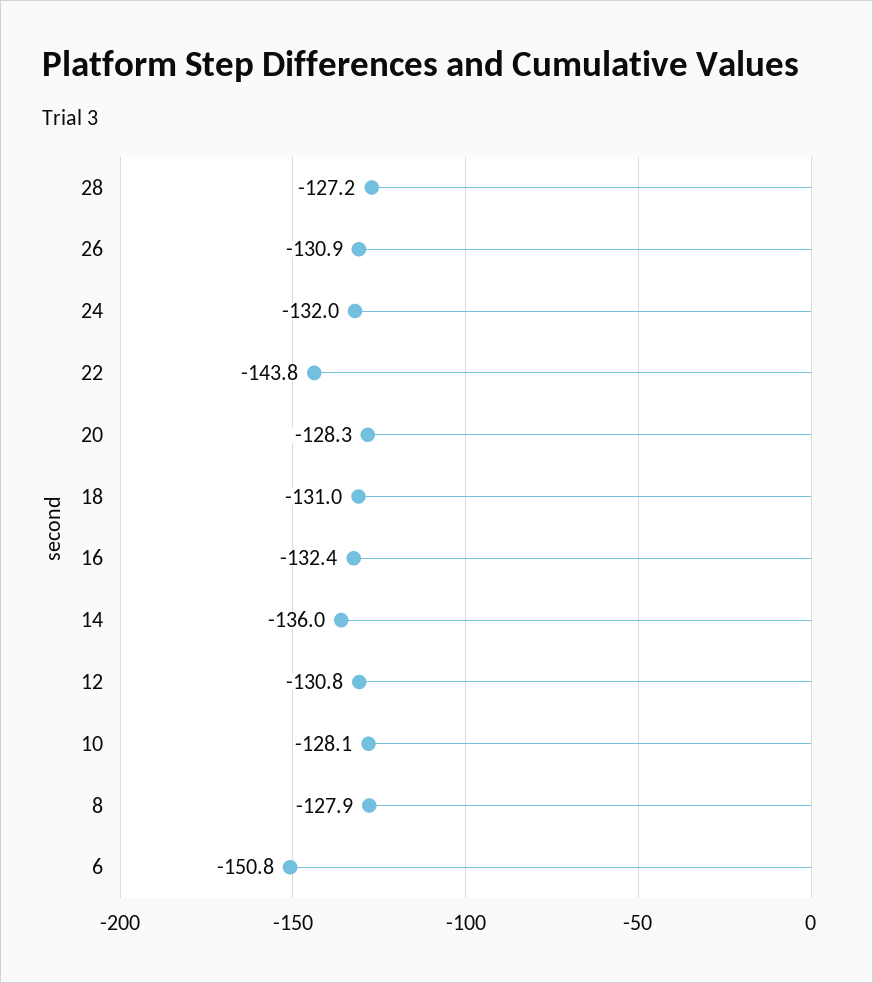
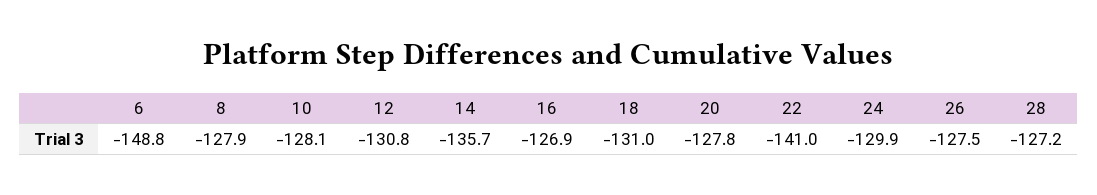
  {
    "28": -127.2,
-   "26": -130.9,
+   "26": -127.5,
-   "24": -132,
+   "24": -129.9,
-   "22": -143.8,
+   "22": -141,
-   "20": -128.3,
+   "20": -127.8,
    "18": -131,
-   "16": -132.4,
+   "16": -126.9,
-   "14": -136,
+   "14": -135.7,
    "12": -130.8,
    "10": -128.1,
    "8": -127.9,
-   "6": -150.8
+   "6": -148.8
  }

